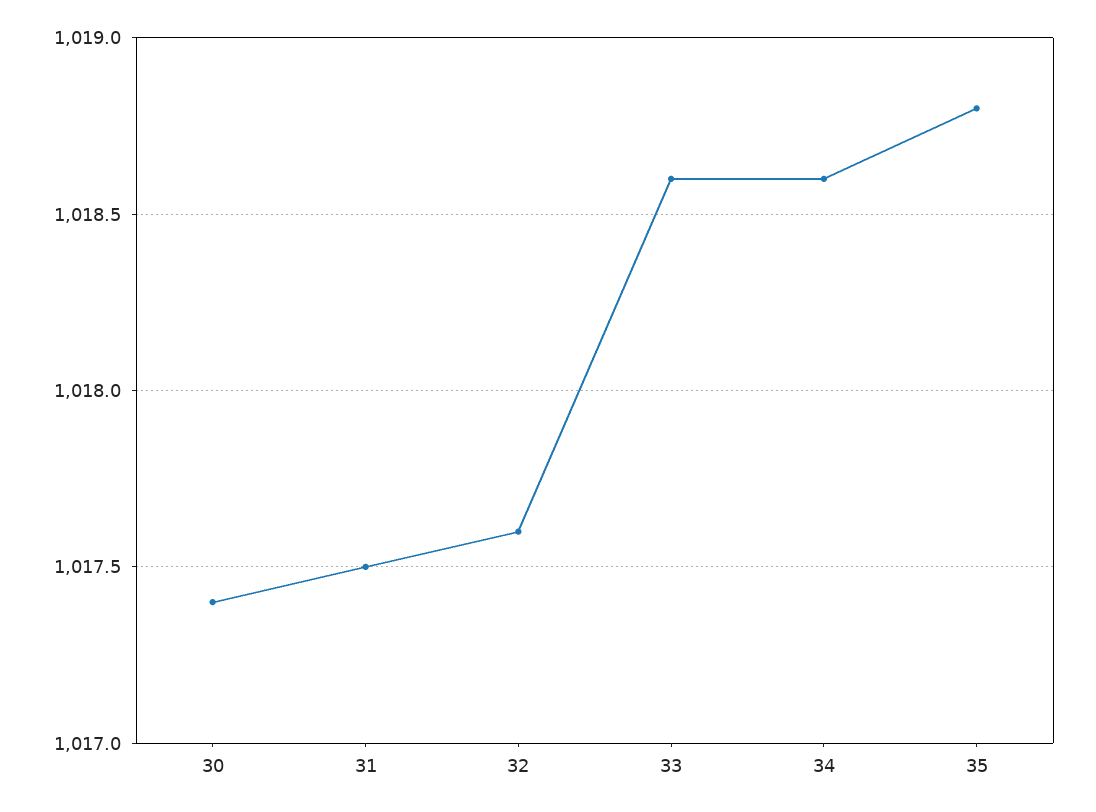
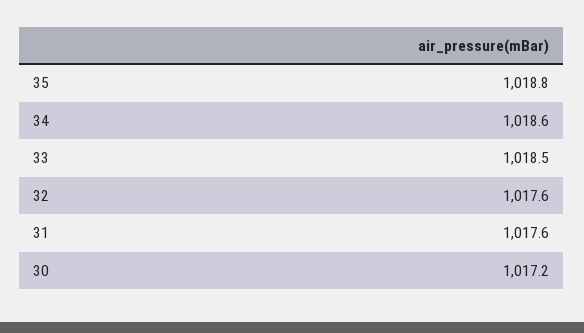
  {
-   "30": 1017.4,
+   "30": 1017.2,
-   "31": 1017.5,
+   "31": 1017.6,
    "32": 1017.6,
-   "33": 1018.6,
+   "33": 1018.5,
    "34": 1018.6,
    "35": 1018.8
  }

